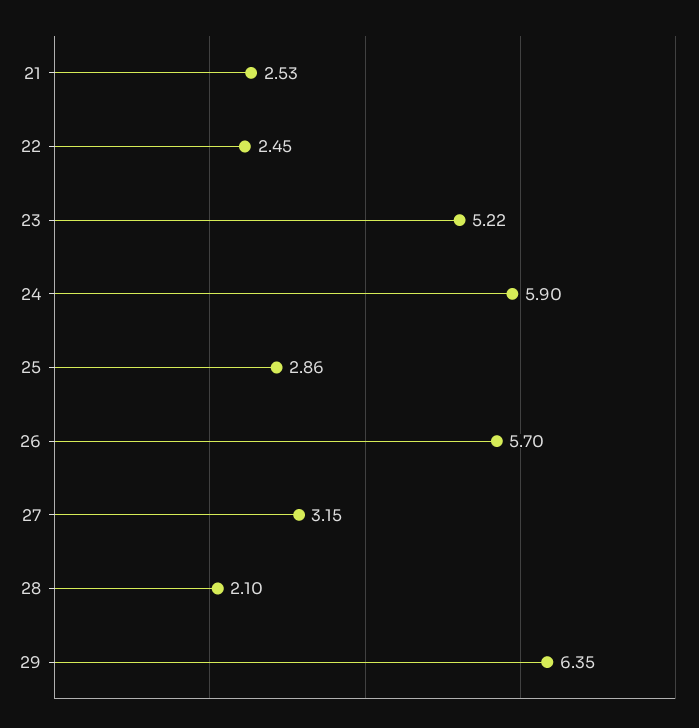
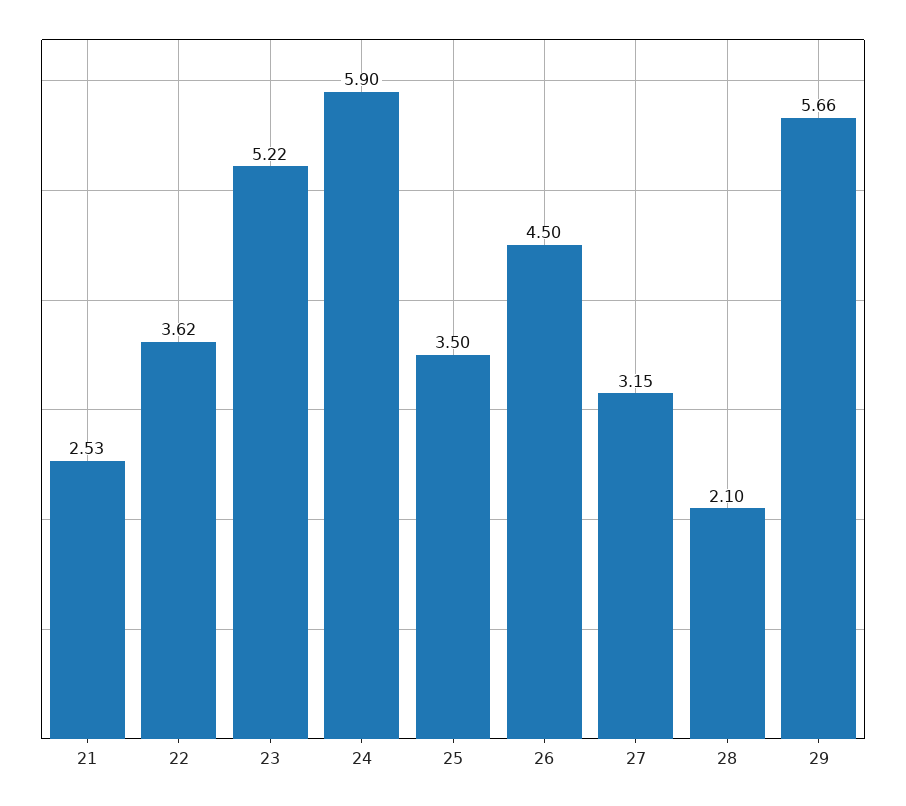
  {
    "21": 2.53,
-   "22": 2.45,
+   "22": 3.62,
    "23": 5.22,
    "24": 5.9,
-   "25": 2.86,
+   "25": 3.5,
-   "26": 5.7,
+   "26": 4.5,
    "27": 3.15,
    "28": 2.1,
-   "29": 6.35
+   "29": 5.66
  }

